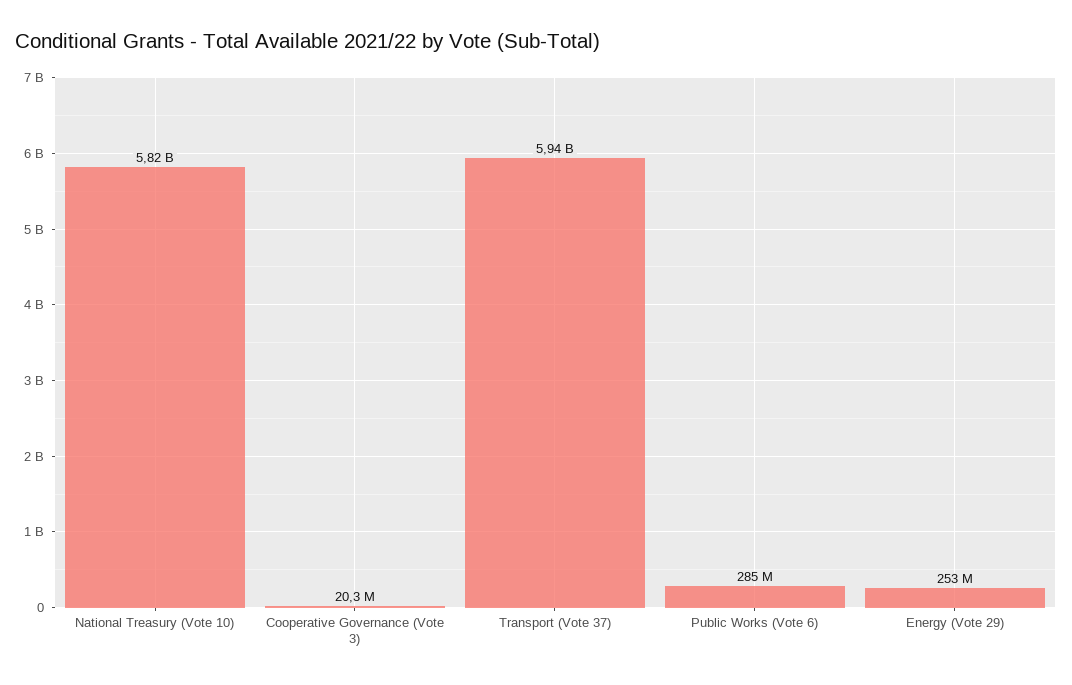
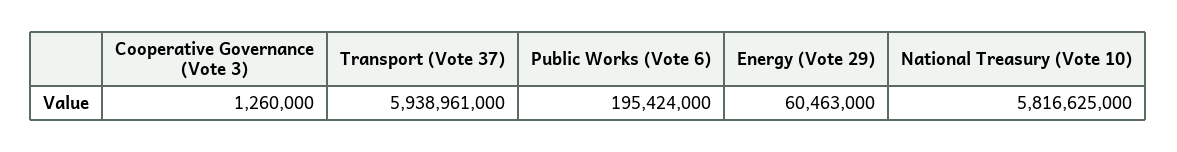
  {
    "National Treasury (Vote 10)": 5816625000,
-   "Cooperative Governance (Vote 3)": 20300000,
+   "Cooperative Governance (Vote 3)": 1260000,
    "Transport (Vote 37)": 5938961000,
-   "Public Works (Vote 6)": 285000000,
+   "Public Works (Vote 6)": 195424000,
-   "Energy (Vote 29)": 253000000
+   "Energy (Vote 29)": 60463000
  }

